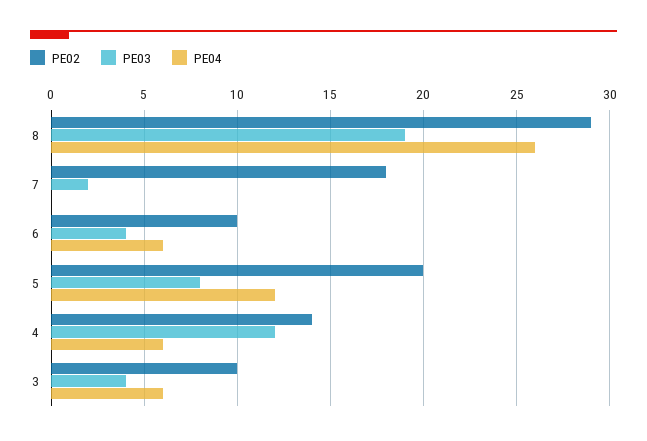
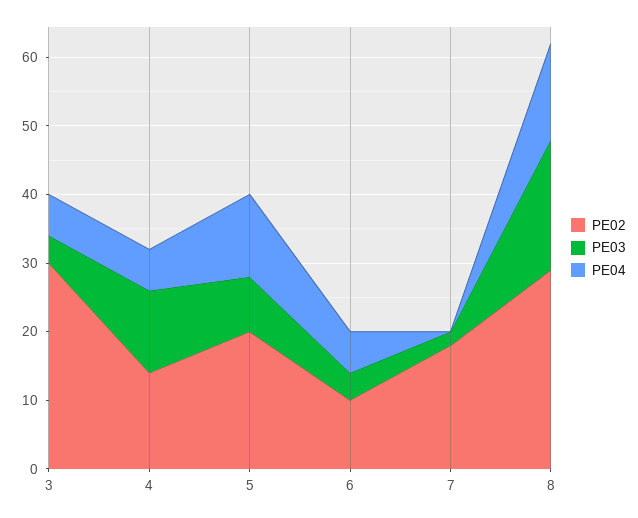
  {
    "PE02": {
      "8": 29,
      "7": 18,
      "6": 10,
      "5": 20,
      "4": 14,
-     "3": 10
+     "3": 30
    },
    "PE03": {
      "8": 19,
      "7": 2,
      "6": 4,
      "5": 8,
      "4": 12,
      "3": 4
    },
    "PE04": {
-     "8": 26,
+     "8": 15,
      "7": 0,
      "6": 6,
      "5": 12,
      "4": 6,
      "3": 6
    }
  }

